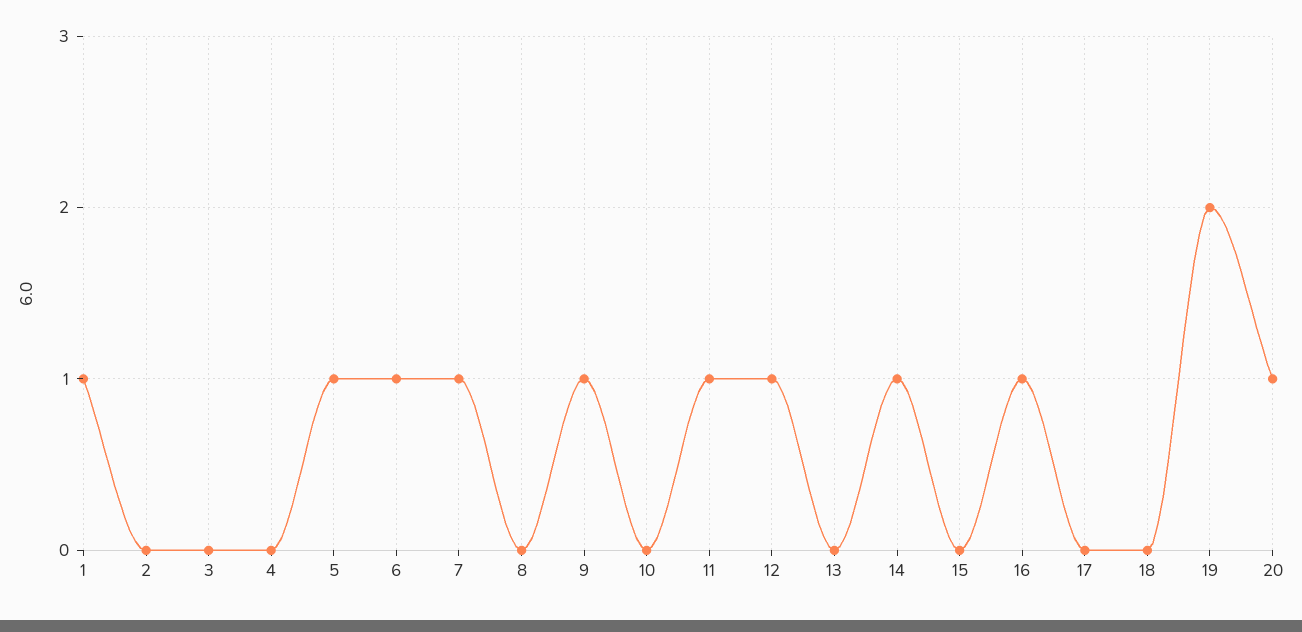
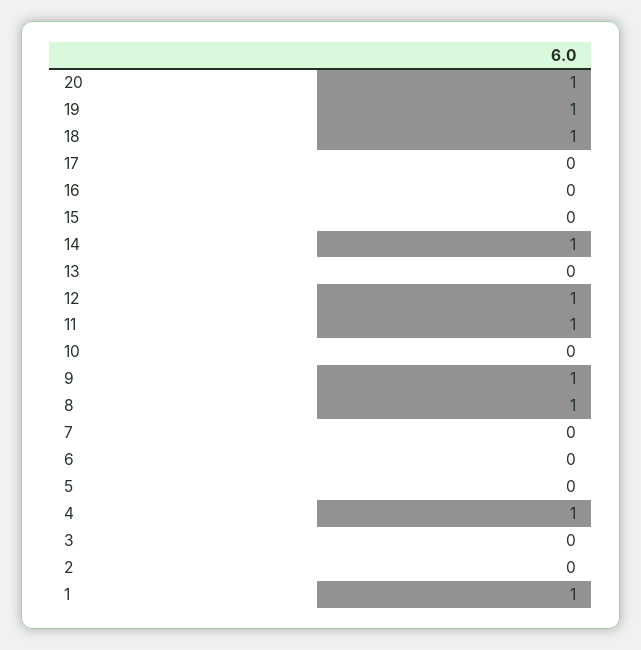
  {
    "1": 1,
    "2": 0,
    "3": 0,
-   "4": 0,
+   "4": 1,
-   "5": 1,
+   "5": 0,
-   "6": 1,
+   "6": 0,
-   "7": 1,
+   "7": 0,
-   "8": 0,
+   "8": 1,
    "9": 1,
    "10": 0,
    "11": 1,
    "12": 1,
    "13": 0,
    "14": 1,
    "15": 0,
-   "16": 1,
+   "16": 0,
    "17": 0,
-   "18": 0,
+   "18": 1,
-   "19": 2,
+   "19": 1,
    "20": 1
  }

